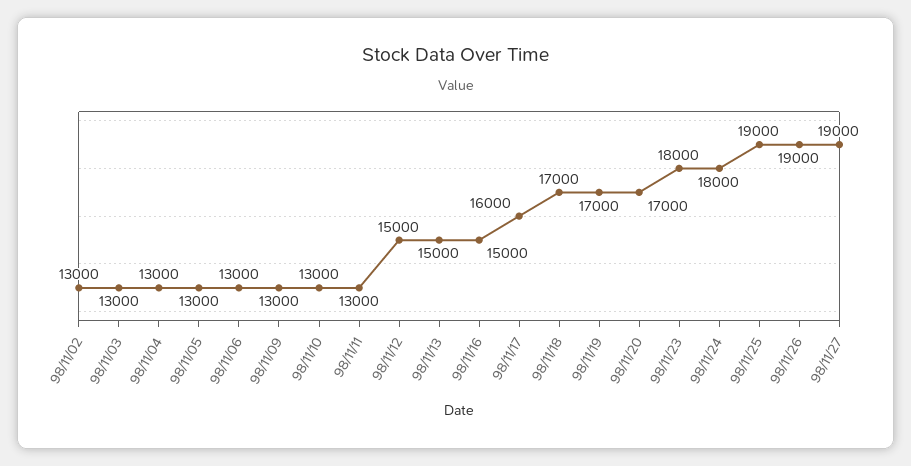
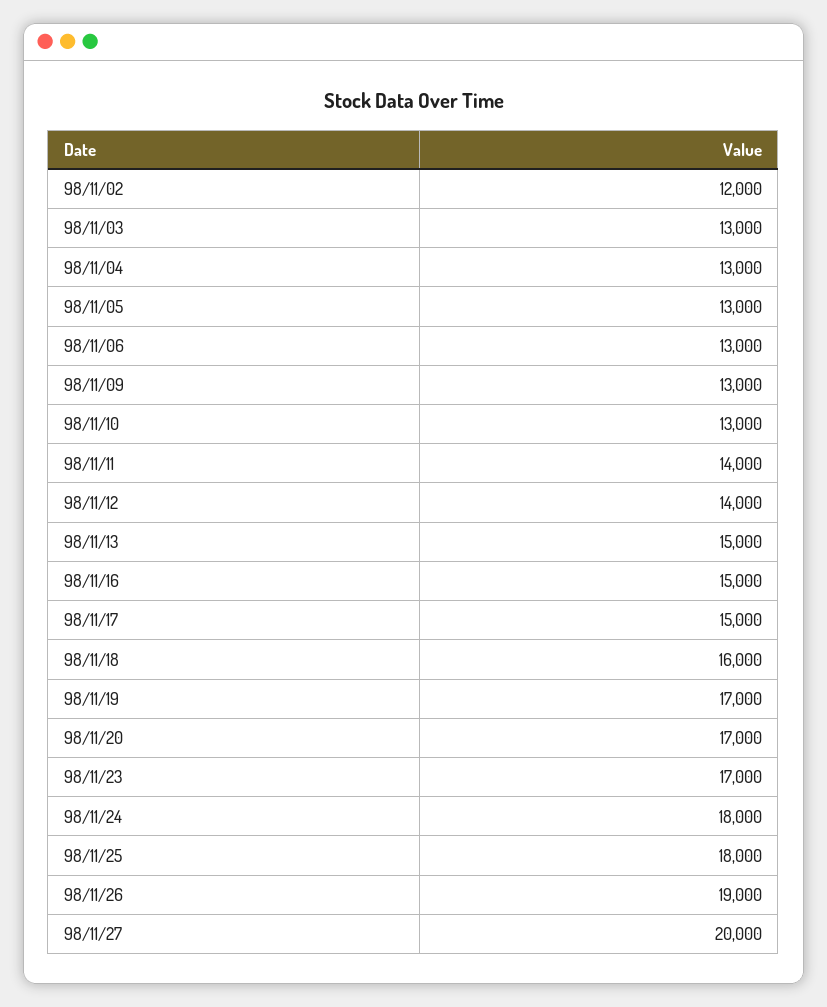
  {
-   "98/11/02": 13000,
+   "98/11/02": 12000,
    "98/11/03": 13000,
    "98/11/04": 13000,
    "98/11/05": 13000,
    "98/11/06": 13000,
    "98/11/09": 13000,
    "98/11/10": 13000,
-   "98/11/11": 13000,
+   "98/11/11": 14000,
-   "98/11/12": 15000,
+   "98/11/12": 14000,
    "98/11/13": 15000,
    "98/11/16": 15000,
-   "98/11/17": 16000,
+   "98/11/17": 15000,
-   "98/11/18": 17000,
+   "98/11/18": 16000,
    "98/11/19": 17000,
    "98/11/20": 17000,
-   "98/11/23": 18000,
+   "98/11/23": 17000,
    "98/11/24": 18000,
-   "98/11/25": 19000,
+   "98/11/25": 18000,
    "98/11/26": 19000,
-   "98/11/27": 19000
+   "98/11/27": 20000
  }

